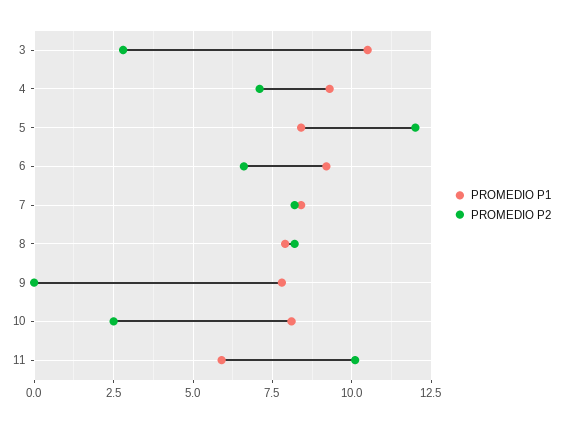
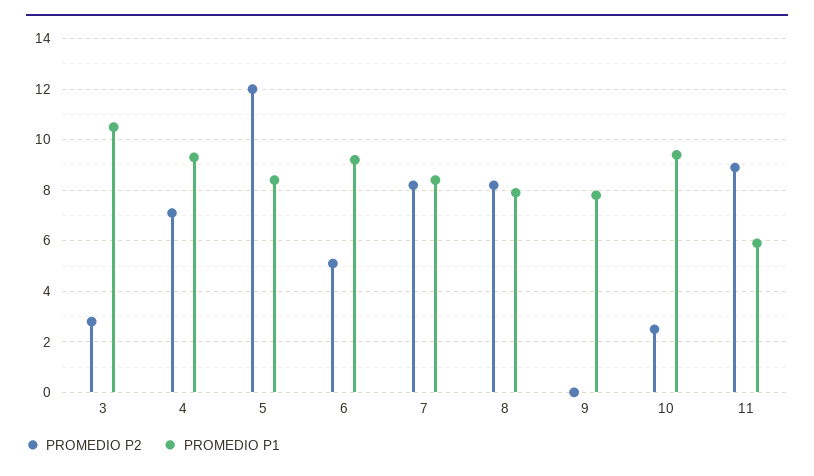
  {
    "PROMEDIO P1": {
      "3": 10.5,
      "4": 9.5,
      "5": 8.5,
      "6": 9,
      "7": 8.5,
      "8": 8,
      "9": 8,
-     "10": 8,
+     "10": 9.5,
      "11": 6
    },
    "PROMEDIO P2": {
      "3": 3,
      "4": 7,
      "5": 12,
-     "6": 6.5,
+     "6": 5,
      "7": 8,
      "8": 8,
      "9": 0,
      "10": 2.5,
-     "11": 10
+     "11": 9
    }
  }

